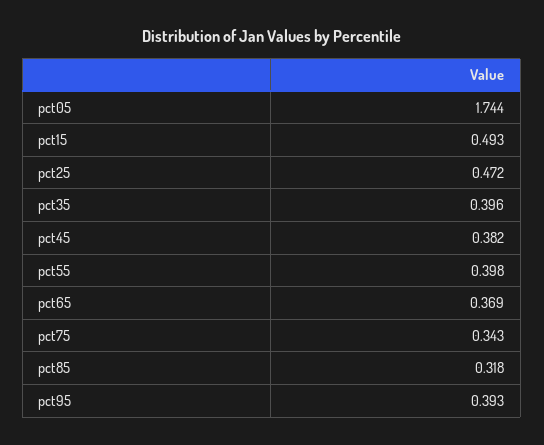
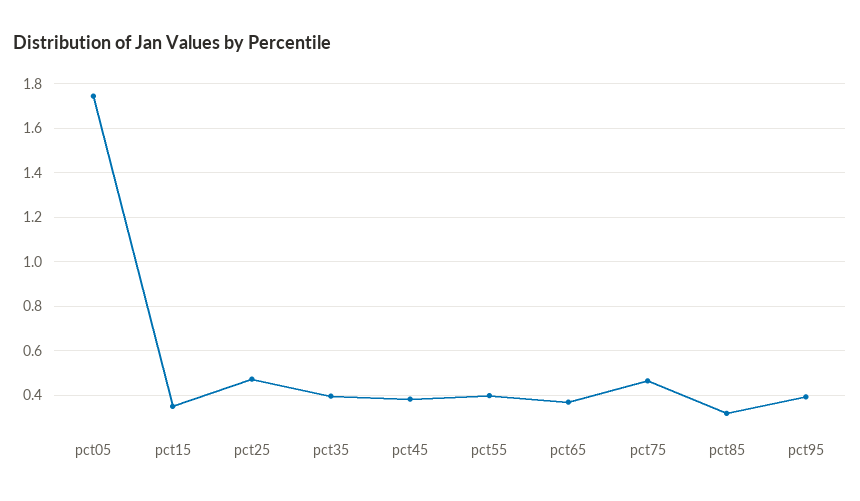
  {
    "pct05": 1.744,
-   "pct15": 0.493,
+   "pct15": 0.35,
    "pct25": 0.472,
    "pct35": 0.396,
    "pct45": 0.382,
    "pct55": 0.398,
    "pct65": 0.369,
-   "pct75": 0.343,
+   "pct75": 0.45,
    "pct85": 0.318,
    "pct95": 0.393
  }

